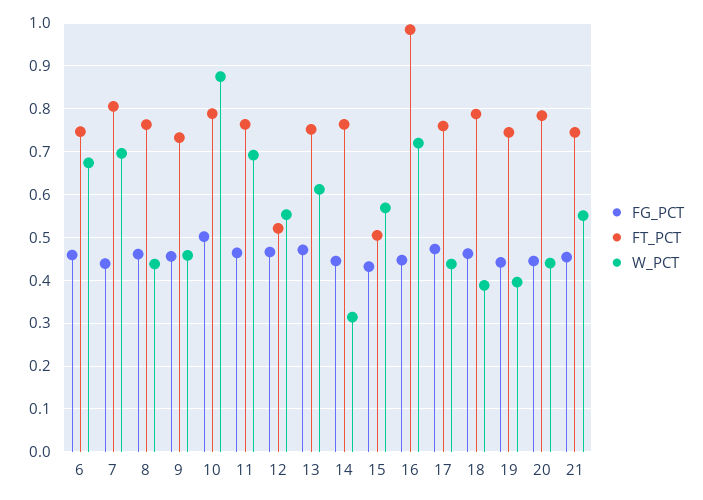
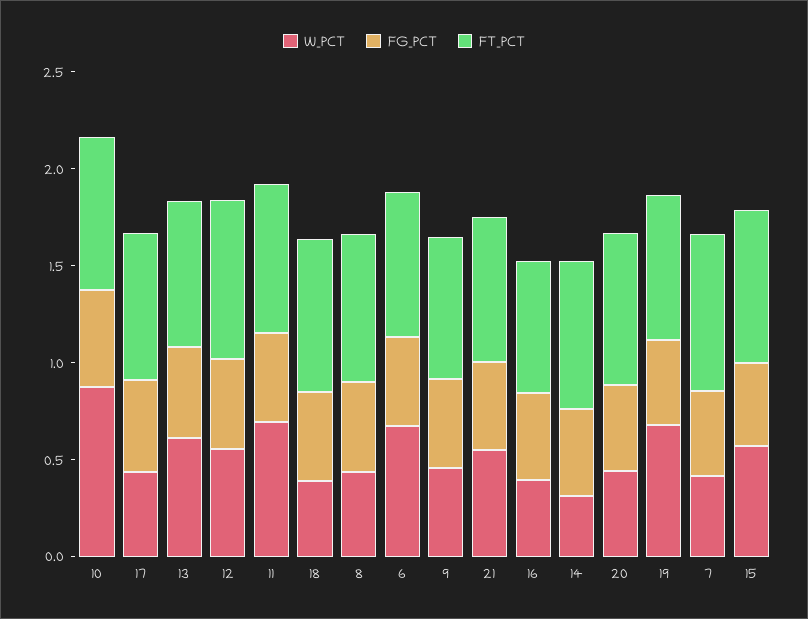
  {
    "FG_PCT": {
      "6": 0.46,
      "7": 0.44,
      "8": 0.46,
      "9": 0.46,
      "10": 0.5,
      "11": 0.46,
      "12": 0.46,
      "13": 0.48,
      "14": 0.44,
      "15": 0.44,
      "16": 0.44,
      "17": 0.48,
      "18": 0.46,
      "19": 0.44,
      "20": 0.44,
      "21": 0.46
    },
    "FT_PCT": {
      "6": 0.74,
      "7": 0.8,
      "8": 0.76,
      "9": 0.74,
      "10": 0.78,
      "11": 0.76,
-     "12": 0.52,
+     "12": 0.8,
      "13": 0.76,
      "14": 0.76,
-     "15": 0.5,
+     "15": 0.8,
-     "16": 0.98,
+     "16": 0.7,
      "17": 0.76,
      "18": 0.78,
      "19": 0.74,
      "20": 0.78,
      "21": 0.74
    },
    "W_PCT": {
      "6": 0.68,
-     "7": 0.7,
+     "7": 0.4,
      "8": 0.44,
      "9": 0.46,
      "10": 0.88,
      "11": 0.7,
      "12": 0.56,
      "13": 0.62,
      "14": 0.32,
      "15": 0.56,
-     "16": 0.72,
+     "16": 0.4,
      "17": 0.44,
      "18": 0.38,
-     "19": 0.4,
+     "19": 0.7,
      "20": 0.44,
      "21": 0.56
    }
  }

